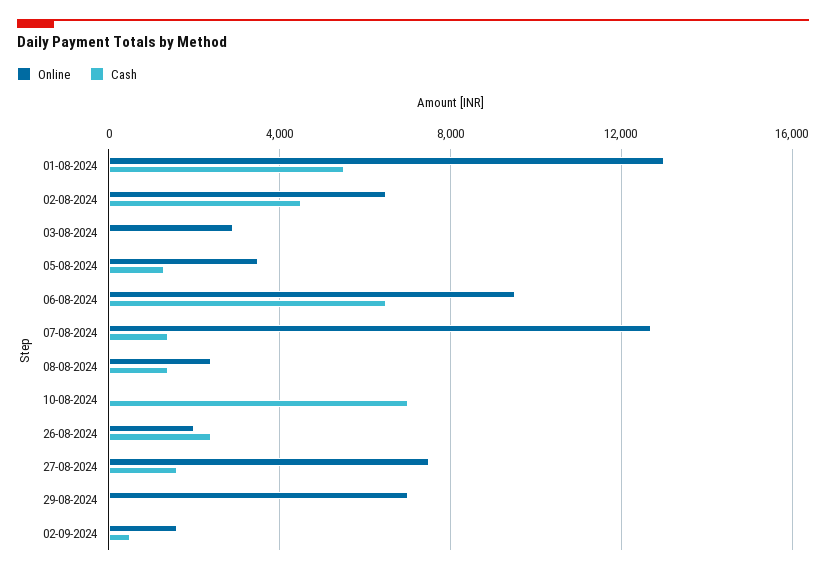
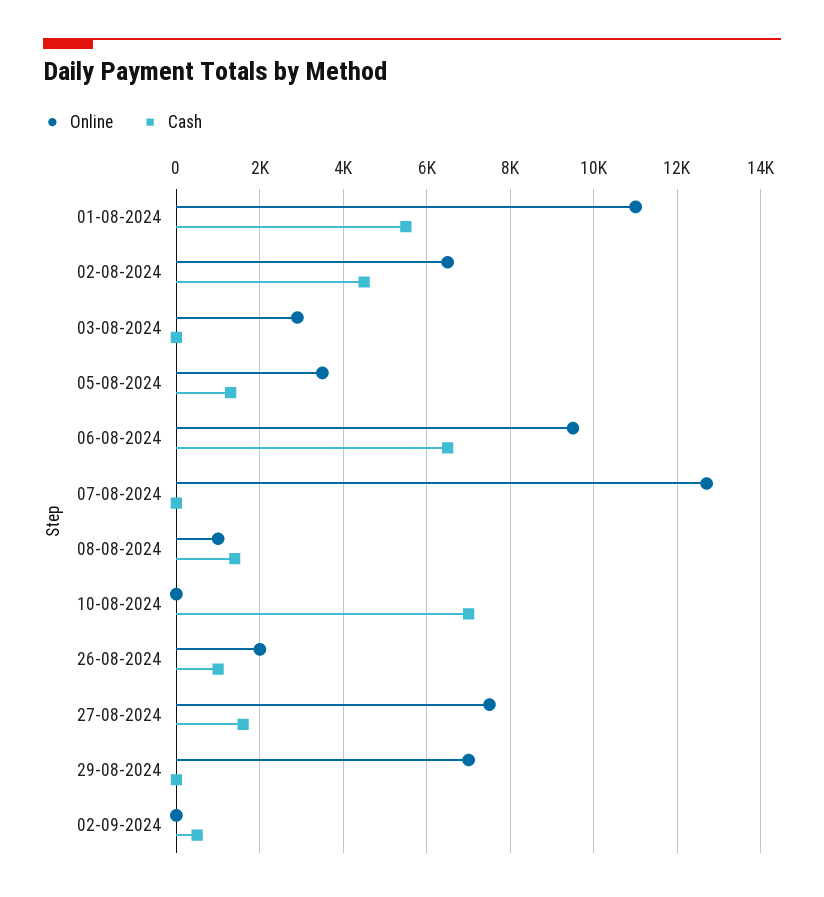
  {
    "Online": {
-     "01-08-2024": 13000,
+     "01-08-2024": 11000,
      "02-08-2024": 6600,
      "03-08-2024": 3000,
      "05-08-2024": 3600,
      "06-08-2024": 9600,
      "07-08-2024": 12800,
-     "08-08-2024": 2500,
+     "08-08-2024": 1000,
      "10-08-2024": 0,
      "26-08-2024": 2000,
      "27-08-2024": 7600,
      "29-08-2024": 7000,
-     "02-09-2024": 1500
+     "02-09-2024": 0
    },
    "Cash": {
      "01-08-2024": 5600,
      "02-08-2024": 4600,
      "03-08-2024": 0,
      "05-08-2024": 1400,
      "06-08-2024": 6600,
-     "07-08-2024": 1500,
+     "07-08-2024": 0,
      "08-08-2024": 1400,
      "10-08-2024": 7000,
-     "26-08-2024": 2500,
+     "26-08-2024": 1000,
      "27-08-2024": 1600,
      "29-08-2024": 0,
      "02-09-2024": 600
    }
  }

